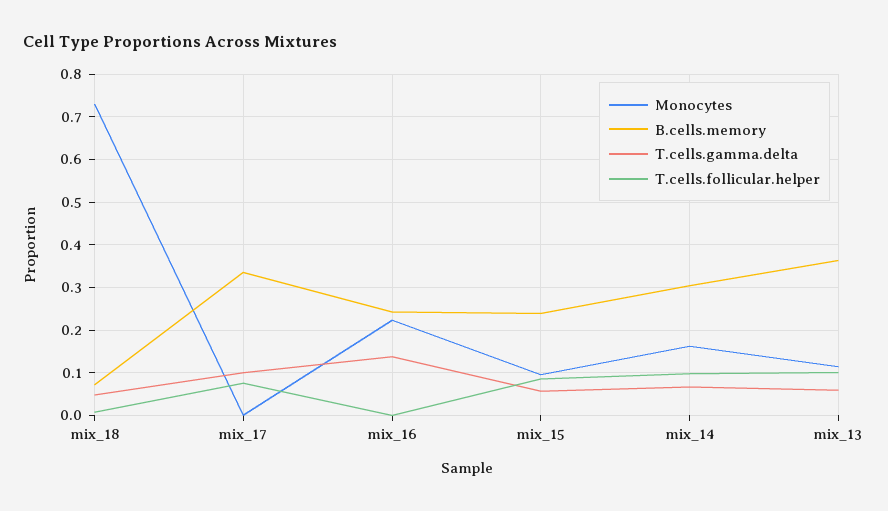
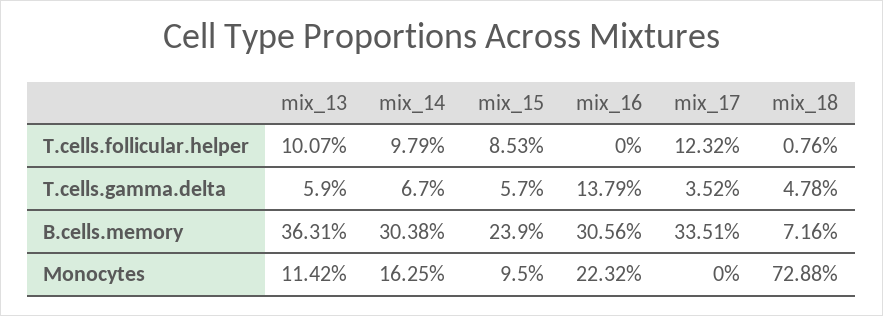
  {
    "Monocytes": {
      "mix_18": 0.7288,
      "mix_17": 0,
      "mix_16": 0.2232,
      "mix_15": 0.095,
      "mix_14": 0.1625,
      "mix_13": 0.1142
    },
    "B.cells.memory": {
      "mix_18": 0.0716,
      "mix_17": 0.3351,
-     "mix_16": 0.24,
+     "mix_16": 0.3056,
      "mix_15": 0.239,
      "mix_14": 0.3038,
      "mix_13": 0.3631
    },
    "T.cells.gamma.delta": {
      "mix_18": 0.0478,
-     "mix_17": 0.1,
+     "mix_17": 0.0352,
      "mix_16": 0.1379,
      "mix_15": 0.057,
      "mix_14": 0.067,
      "mix_13": 0.059
    },
    "T.cells.follicular.helper": {
      "mix_18": 0.0076,
-     "mix_17": 0.08,
+     "mix_17": 0.1232,
      "mix_16": 0,
      "mix_15": 0.0853,
      "mix_14": 0.0979,
      "mix_13": 0.1007
    }
  }

